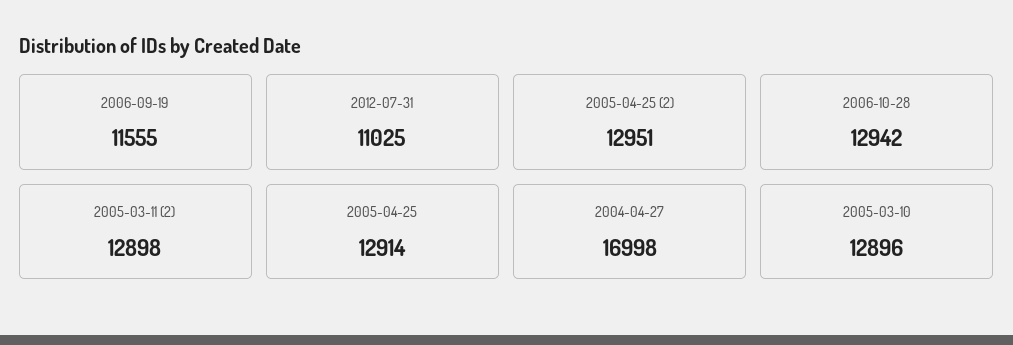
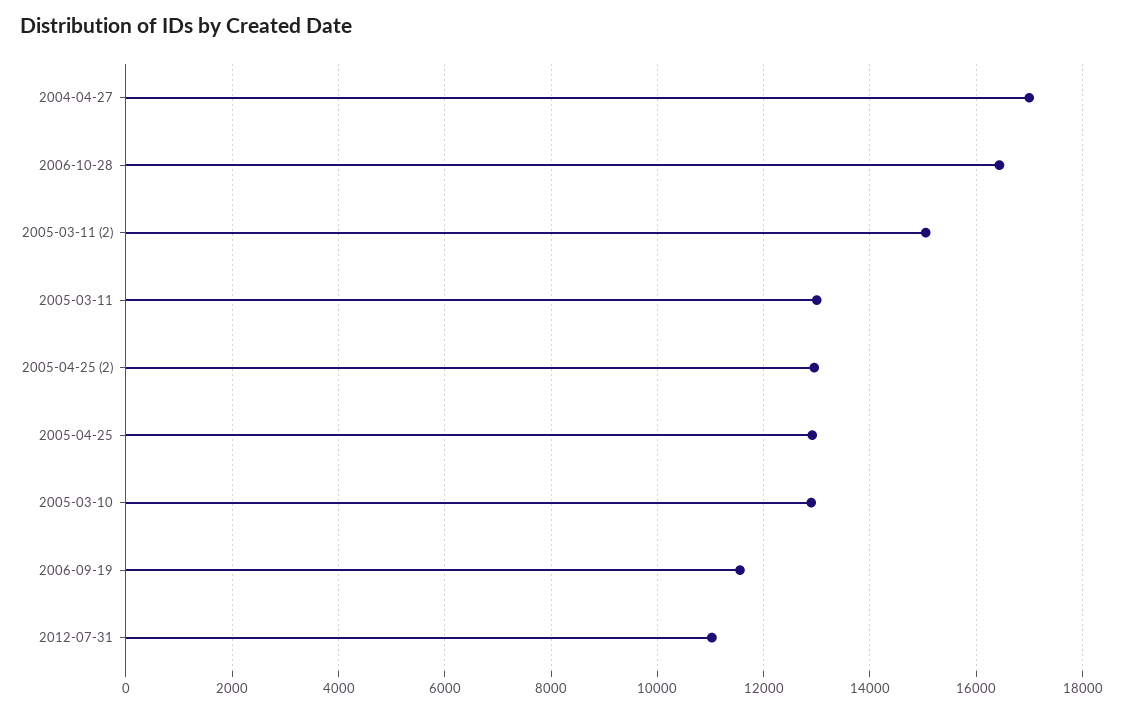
  {
    "2006-09-19": 11555,
    "2012-07-31": 11025,
    "2005-04-25 (2)": 12951,
-   "2006-10-28": 12942,
+   "2006-10-28": 16400,
-   "2005-03-11 (2)": 12898,
+   "2005-03-11 (2)": 15000,
    "2005-04-25": 12914,
    "2004-04-27": 16998,
-   "2005-03-10": 12896
+   "2005-03-10": 12896,
+   "2005-03-11": 13000
  }

